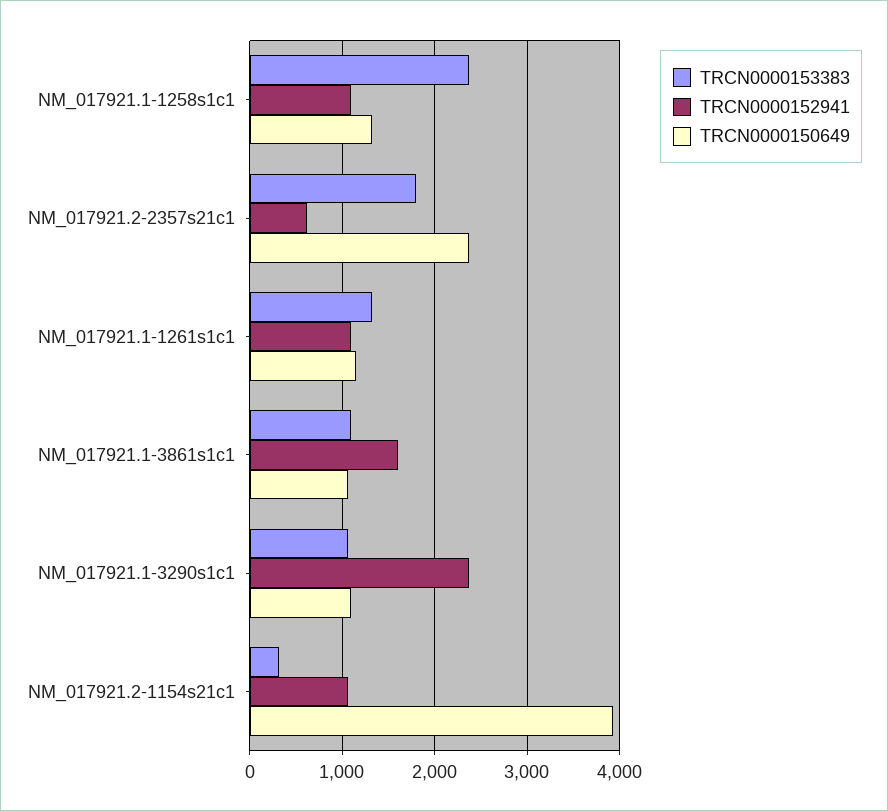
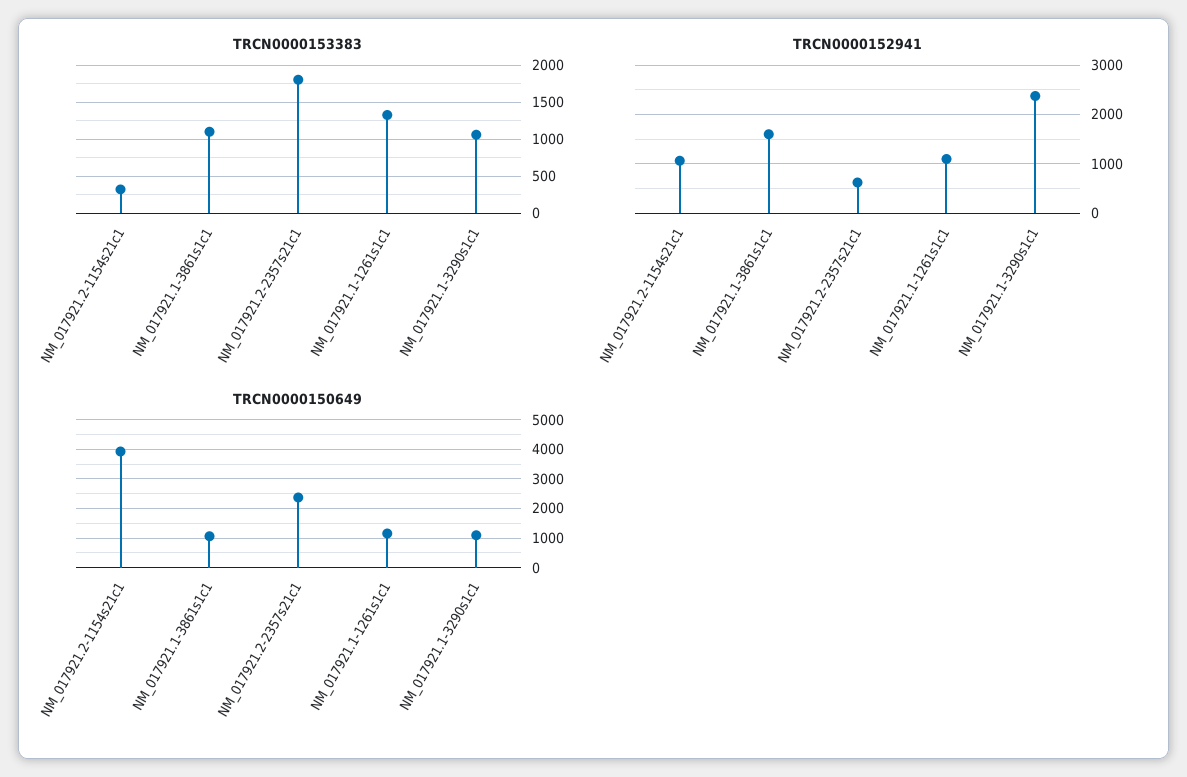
  {
    "TRCN0000153383": {
-     "NM_017921.1-1258s1c1": 2400,
      "NM_017921.2-2357s21c1": 1800,
      "NM_017921.1-1261s1c1": 1300,
      "NM_017921.1-3861s1c1": 1100,
      "NM_017921.1-3290s1c1": 1100,
      "NM_017921.2-1154s21c1": 300
    },
    "TRCN0000152941": {
-     "NM_017921.1-1258s1c1": 1100,
      "NM_017921.2-2357s21c1": 600,
      "NM_017921.1-1261s1c1": 1100,
      "NM_017921.1-3861s1c1": 1600,
      "NM_017921.1-3290s1c1": 2400,
      "NM_017921.2-1154s21c1": 1100
    },
    "TRCN0000150649": {
-     "NM_017921.1-1258s1c1": 1300,
      "NM_017921.2-2357s21c1": 2400,
      "NM_017921.1-1261s1c1": 1200,
      "NM_017921.1-3861s1c1": 1100,
      "NM_017921.1-3290s1c1": 1100,
      "NM_017921.2-1154s21c1": 3900
    }
  }

